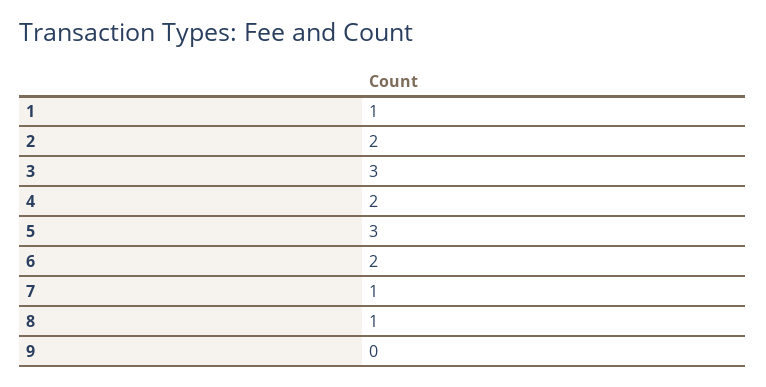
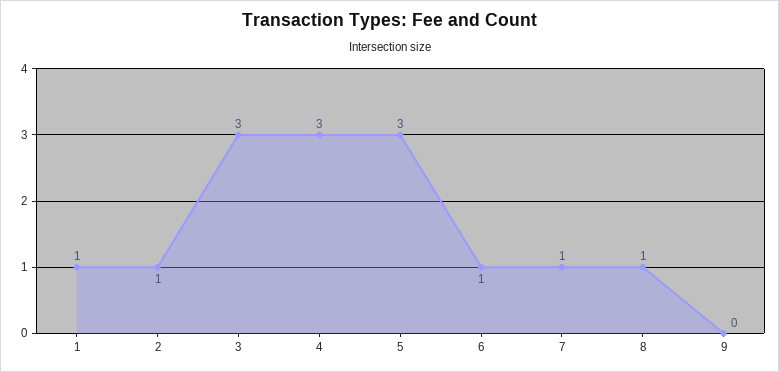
  {
    "1": 1,
-   "2": 2,
+   "2": 1,
    "3": 3,
-   "4": 2,
+   "4": 3,
    "5": 3,
-   "6": 2,
+   "6": 1,
    "7": 1,
    "8": 1,
    "9": 0
  }

